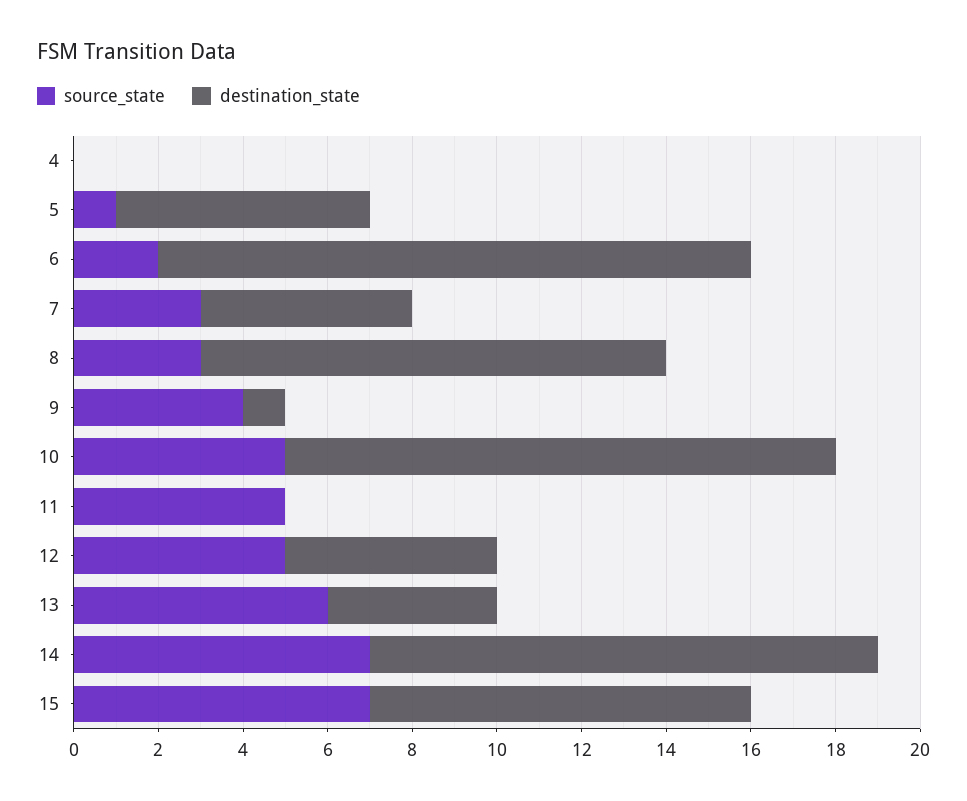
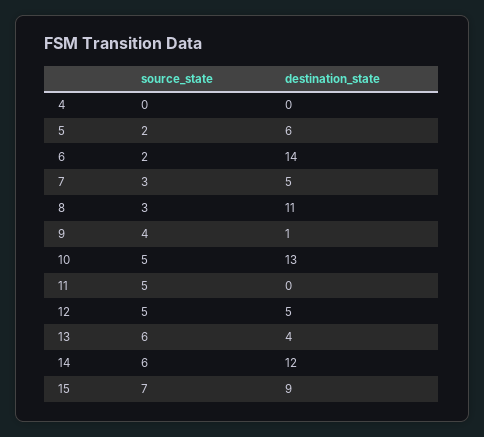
  {
    "source_state": {
      "4": 0,
-     "5": 1,
+     "5": 2,
      "6": 2,
      "7": 3,
      "8": 3,
      "9": 4,
      "10": 5,
      "11": 5,
      "12": 5,
      "13": 6,
-     "14": 7,
+     "14": 6,
      "15": 7
    },
    "destination_state": {
      "4": 0,
      "5": 6,
      "6": 14,
      "7": 5,
      "8": 11,
      "9": 1,
      "10": 13,
      "11": 0,
      "12": 5,
      "13": 4,
      "14": 12,
      "15": 9
    }
  }

